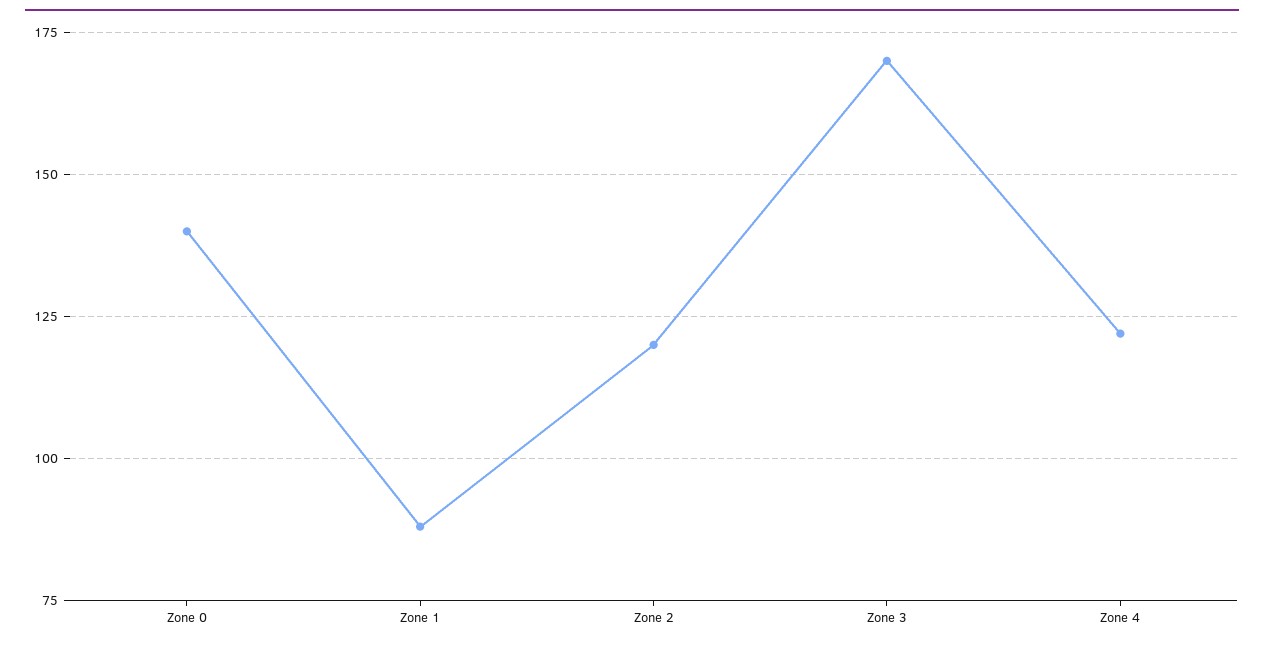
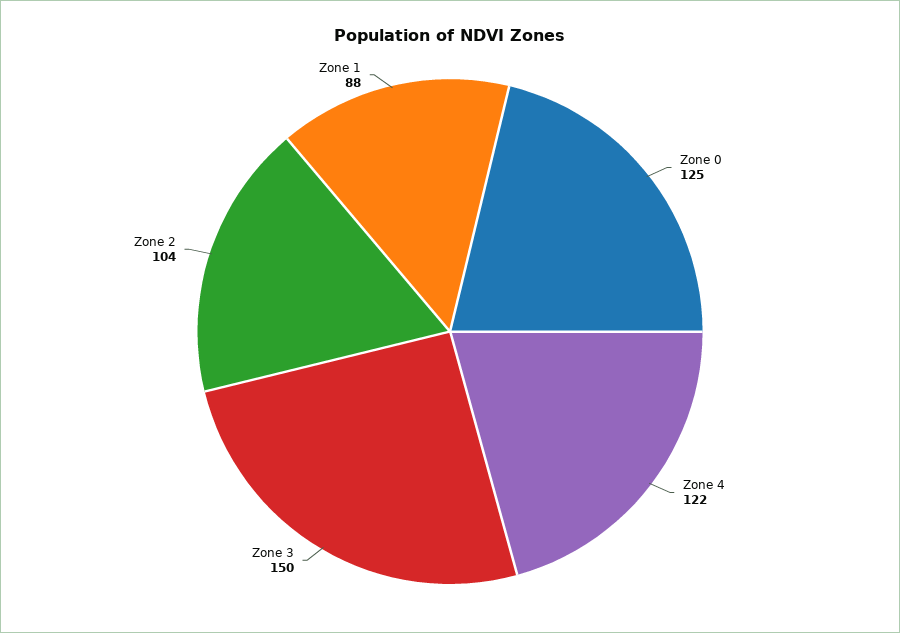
  {
-   "Zone 0": 140,
+   "Zone 0": 125,
    "Zone 1": 88,
-   "Zone 2": 120,
+   "Zone 2": 104,
-   "Zone 3": 170,
+   "Zone 3": 150,
    "Zone 4": 122
  }

